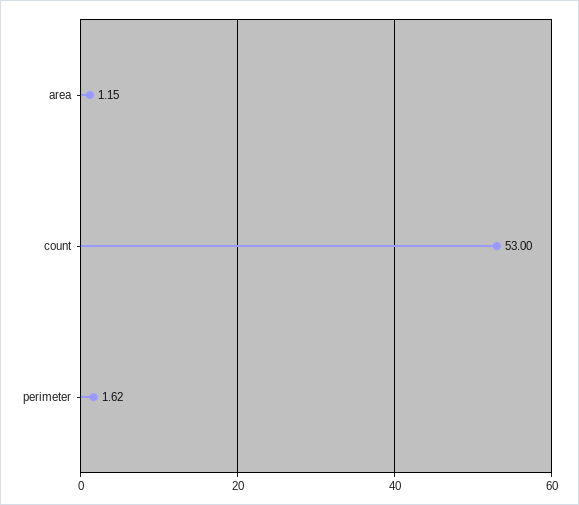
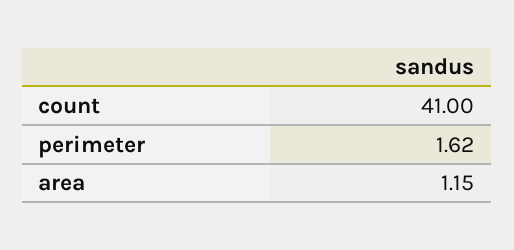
  {
    "area": 1.15,
-   "count": 53,
+   "count": 41,
    "perimeter": 1.62
  }

